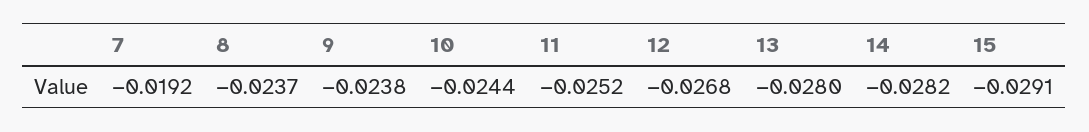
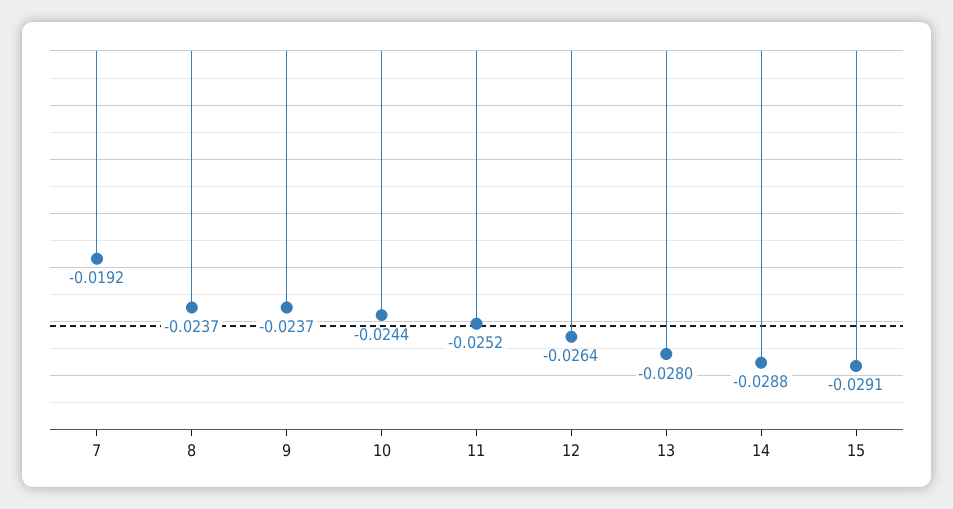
  {
    "7": -0.0192,
    "8": -0.0237,
-   "9": -0.0238,
+   "9": -0.0237,
    "10": -0.0244,
    "11": -0.0252,
-   "12": -0.0268,
+   "12": -0.0264,
    "13": -0.028,
-   "14": -0.0282,
+   "14": -0.0288,
    "15": -0.0291
  }

